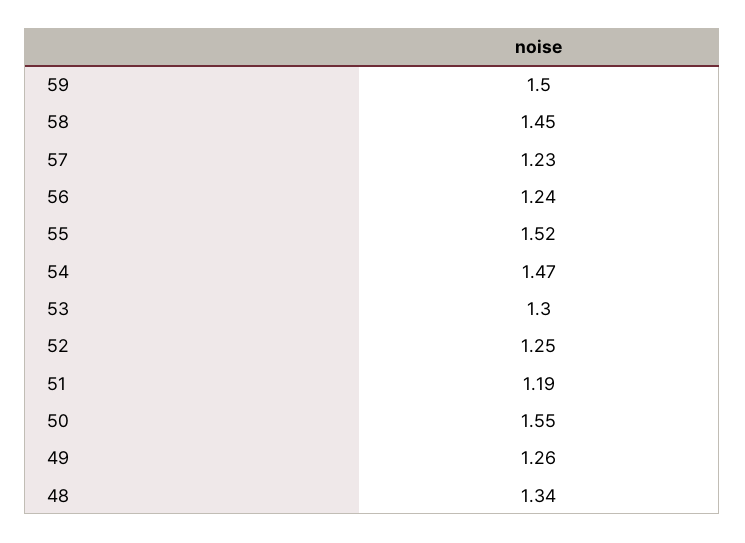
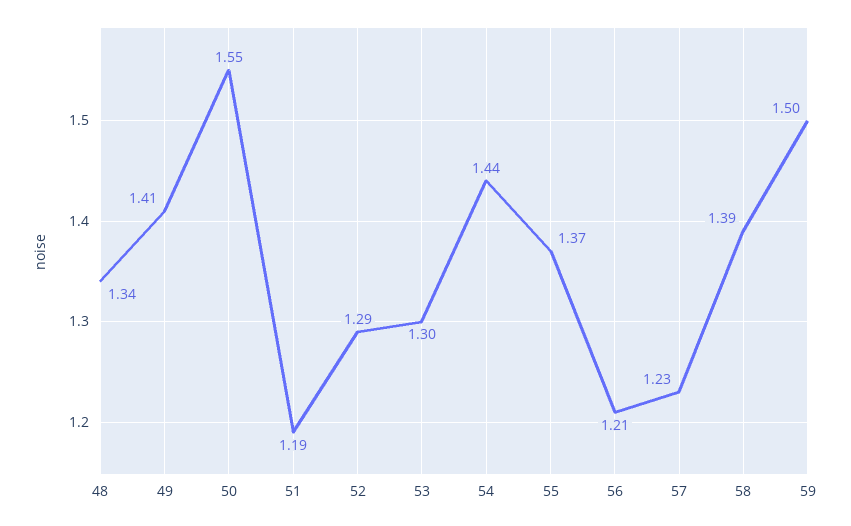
  {
    "59": 1.5,
-   "58": 1.45,
+   "58": 1.39,
    "57": 1.23,
-   "56": 1.24,
+   "56": 1.21,
-   "55": 1.52,
+   "55": 1.37,
-   "54": 1.47,
+   "54": 1.44,
    "53": 1.3,
-   "52": 1.25,
+   "52": 1.29,
    "51": 1.19,
    "50": 1.55,
-   "49": 1.26,
+   "49": 1.41,
    "48": 1.34
  }

